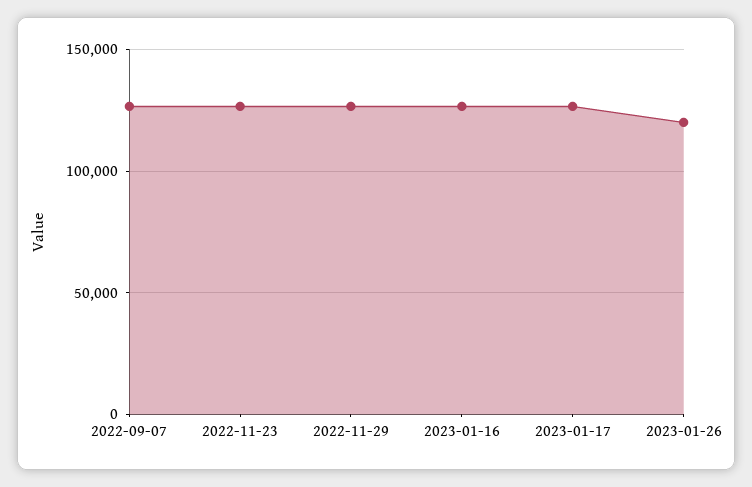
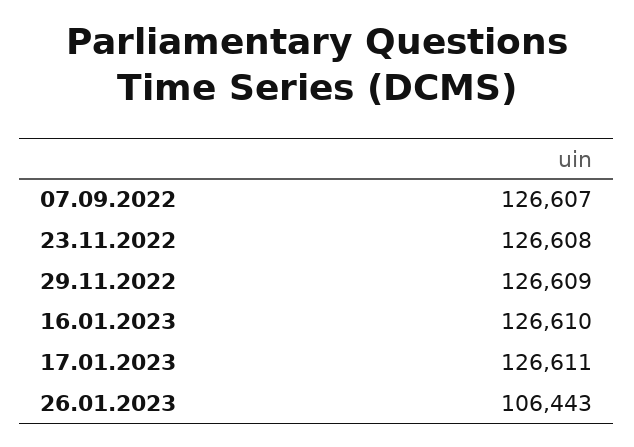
  {
    "2022-09-07": 126607,
    "2022-11-23": 126608,
    "2022-11-29": 126609,
    "2023-01-16": 126610,
    "2023-01-17": 126611,
-   "2023-01-26": 120000
+   "2023-01-26": 106443
  }

